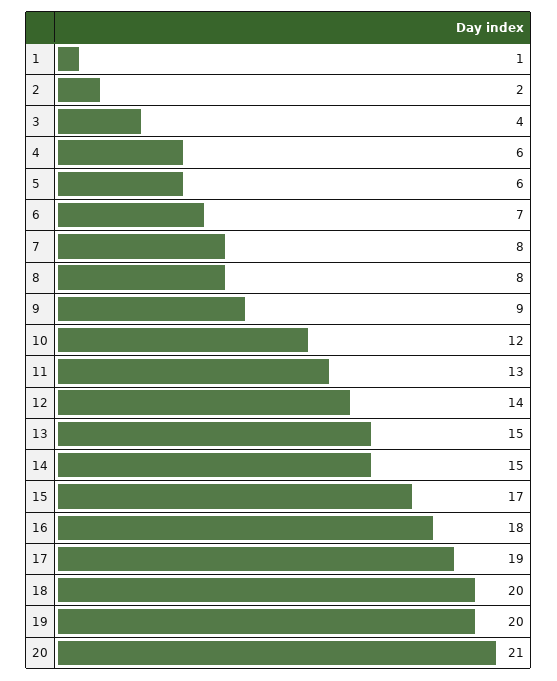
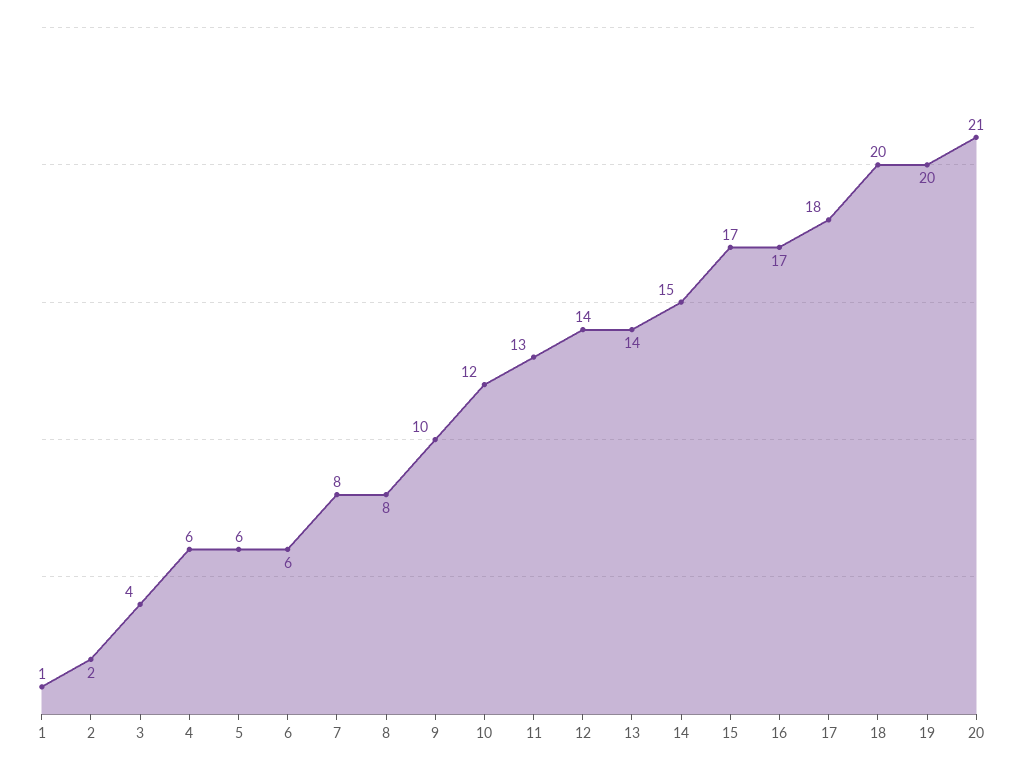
  {
    "1": 1,
    "2": 2,
    "3": 4,
    "4": 6,
    "5": 6,
-   "6": 7,
+   "6": 6,
    "7": 8,
    "8": 8,
-   "9": 9,
+   "9": 10,
    "10": 12,
    "11": 13,
    "12": 14,
-   "13": 15,
+   "13": 14,
    "14": 15,
    "15": 17,
-   "16": 18,
+   "16": 17,
-   "17": 19,
+   "17": 18,
    "18": 20,
    "19": 20,
    "20": 21
  }

